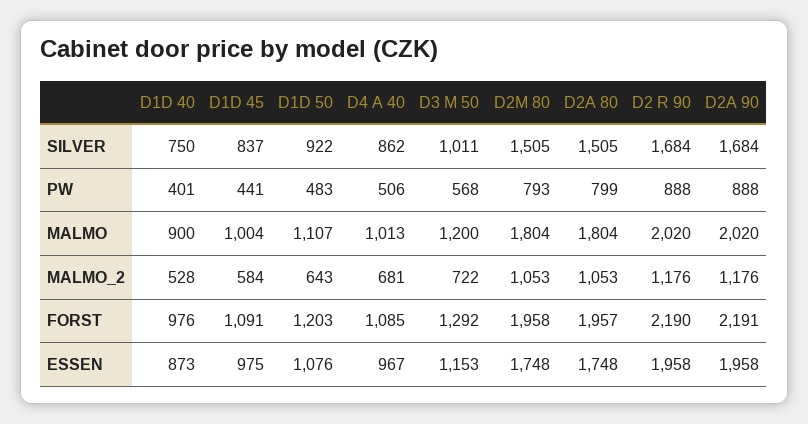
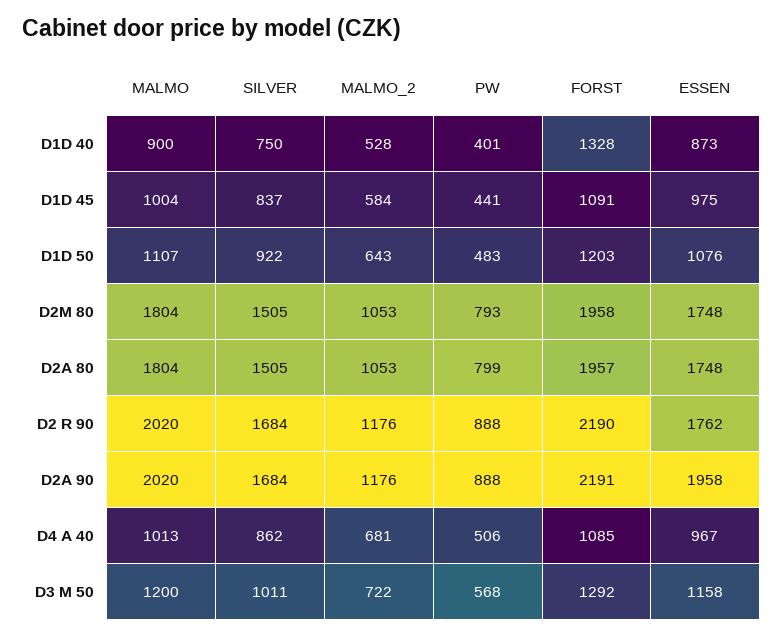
  {
    "D1D 40": {
      "SILVER": 750,
      "PW": 401,
      "MALMO": 900,
      "MALMO_2": 528,
-     "FORST": 976,
+     "FORST": 1328,
      "ESSEN": 873
    },
    "D1D 45": {
      "SILVER": 837,
      "PW": 441,
      "MALMO": 1004,
      "MALMO_2": 584,
      "FORST": 1091,
      "ESSEN": 975
    },
    "D1D 50": {
      "SILVER": 922,
      "PW": 483,
      "MALMO": 1107,
      "MALMO_2": 643,
      "FORST": 1203,
      "ESSEN": 1076
    },
    "D4 A 40": {
      "SILVER": 862,
      "PW": 506,
      "MALMO": 1013,
      "MALMO_2": 681,
      "FORST": 1085,
      "ESSEN": 967
    },
    "D3 M 50": {
      "SILVER": 1011,
      "PW": 568,
      "MALMO": 1200,
      "MALMO_2": 722,
      "FORST": 1292,
-     "ESSEN": 1153
+     "ESSEN": 1158
    },
    "D2M 80": {
      "SILVER": 1505,
      "PW": 793,
      "MALMO": 1804,
      "MALMO_2": 1053,
      "FORST": 1958,
      "ESSEN": 1748
    },
    "D2A 80": {
      "SILVER": 1505,
      "PW": 799,
      "MALMO": 1804,
      "MALMO_2": 1053,
      "FORST": 1957,
      "ESSEN": 1748
    },
    "D2 R 90": {
      "SILVER": 1684,
      "PW": 888,
      "MALMO": 2020,
      "MALMO_2": 1176,
      "FORST": 2190,
-     "ESSEN": 1958
+     "ESSEN": 1762
    },
    "D2A 90": {
      "SILVER": 1684,
      "PW": 888,
      "MALMO": 2020,
      "MALMO_2": 1176,
      "FORST": 2191,
      "ESSEN": 1958
    }
  }

